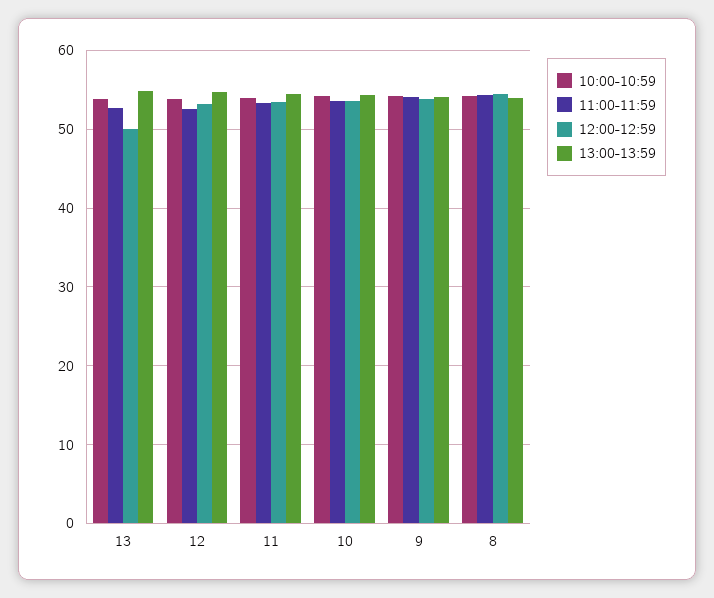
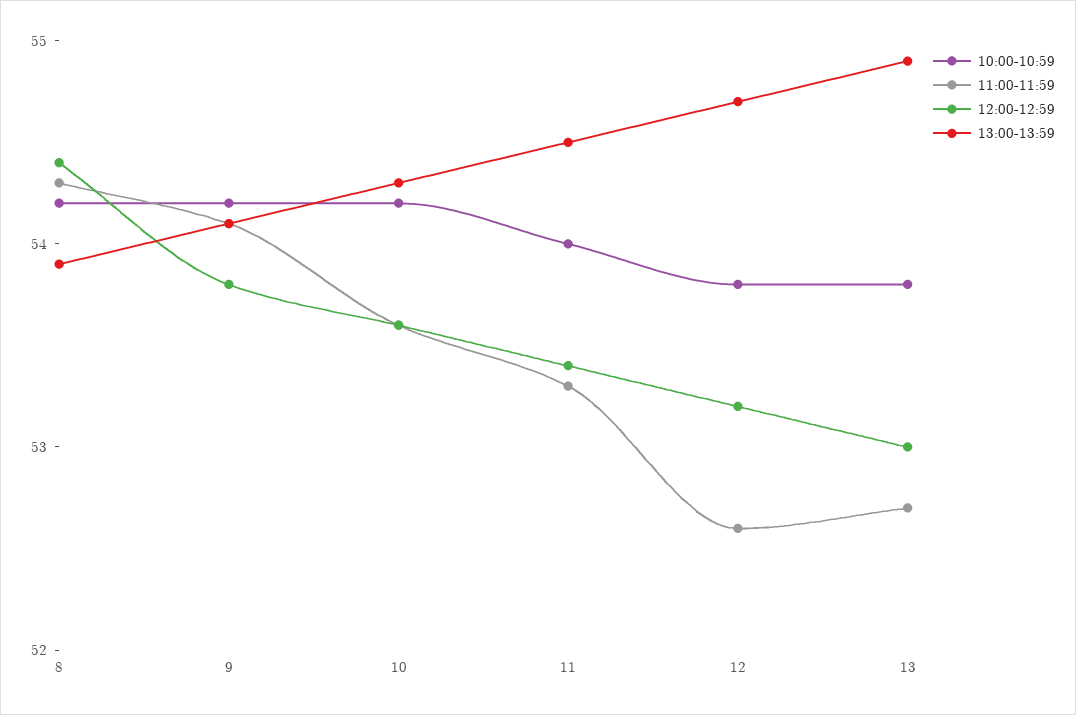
  {
    "10:00-10:59": {
      "13": 53.8,
      "12": 53.8,
      "11": 54,
      "10": 54.2,
      "9": 54.2,
      "8": 54.2
    },
    "11:00-11:59": {
      "13": 52.7,
      "12": 52.6,
      "11": 53.3,
      "10": 53.6,
      "9": 54.1,
      "8": 54.3
    },
    "12:00-12:59": {
-     "13": 50,
+     "13": 53,
      "12": 53.2,
      "11": 53.4,
      "10": 53.6,
      "9": 53.8,
      "8": 54.4
    },
    "13:00-13:59": {
      "13": 54.9,
      "12": 54.7,
      "11": 54.5,
      "10": 54.3,
      "9": 54.1,
      "8": 53.9
    }
  }

